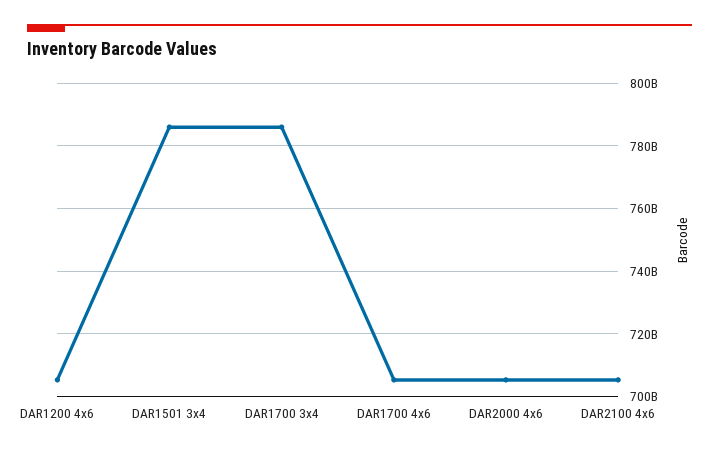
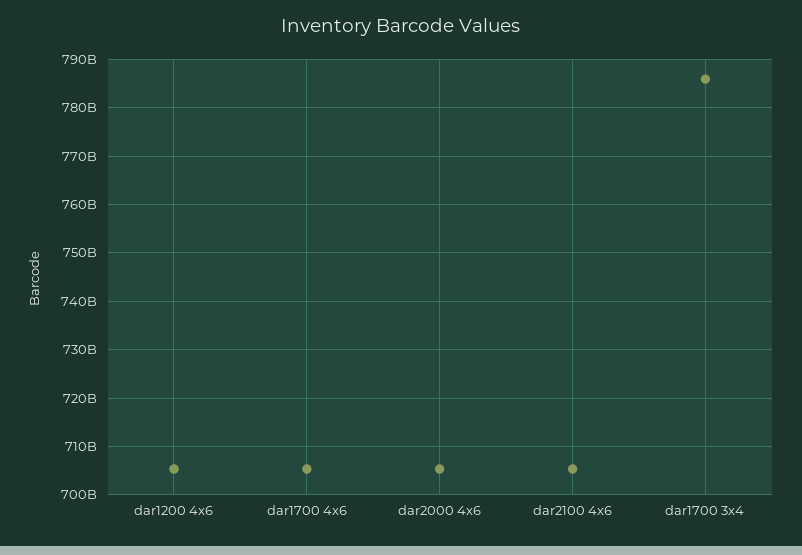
  {
    "DAR1200 4x6": 706000000000,
-   "DAR1501 3x4": 786000000000,
    "DAR1700 3x4": 786000000000,
    "DAR1700 4x6": 706000000000,
    "DAR2000 4x6": 706000000000,
    "DAR2100 4x6": 706000000000
  }

